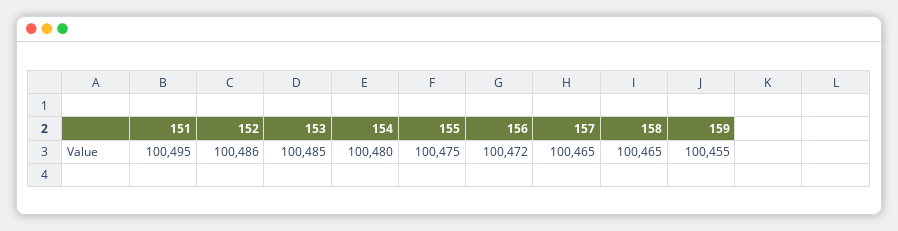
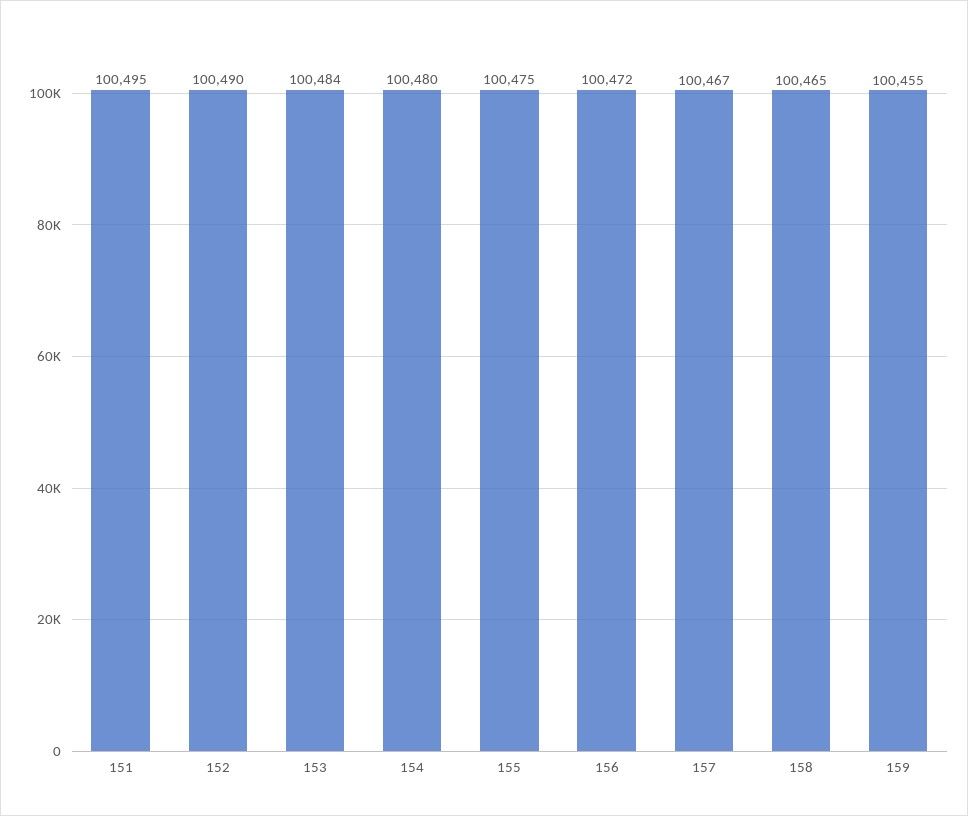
  {
    "151": 100495,
-   "152": 100486,
+   "152": 100490,
-   "153": 100485,
+   "153": 100484,
    "154": 100480,
    "155": 100475,
    "156": 100472,
-   "157": 100465,
+   "157": 100467,
    "158": 100465,
    "159": 100455
  }

